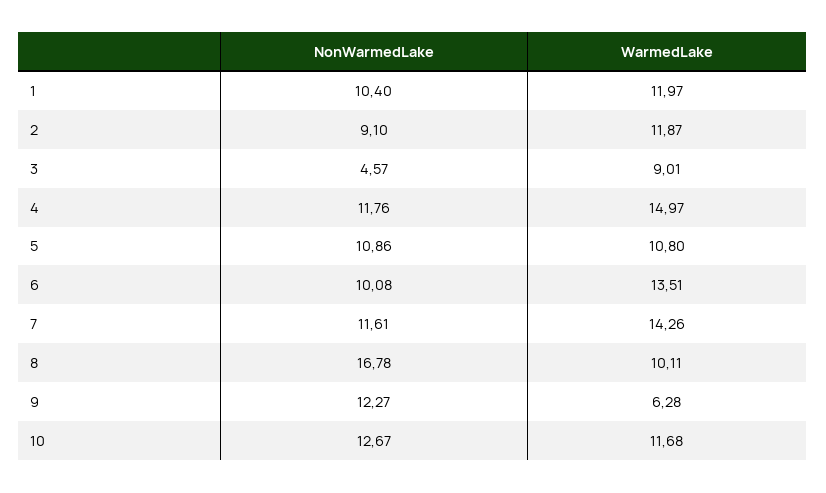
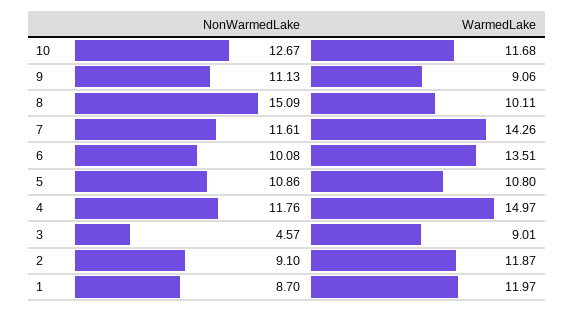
  {
    "NonWarmedLake": {
-     "1": 10.4,
+     "1": 8.7,
      "2": 9.1,
      "3": 4.57,
      "4": 11.76,
      "5": 10.86,
      "6": 10.08,
      "7": 11.61,
-     "8": 16.78,
+     "8": 15.09,
-     "9": 12.27,
+     "9": 11.13,
      "10": 12.67
    },
    "WarmedLake": {
      "1": 11.97,
      "2": 11.87,
      "3": 9.01,
      "4": 14.97,
      "5": 10.8,
      "6": 13.51,
      "7": 14.26,
      "8": 10.11,
-     "9": 6.28,
+     "9": 9.06,
      "10": 11.68
    }
  }

